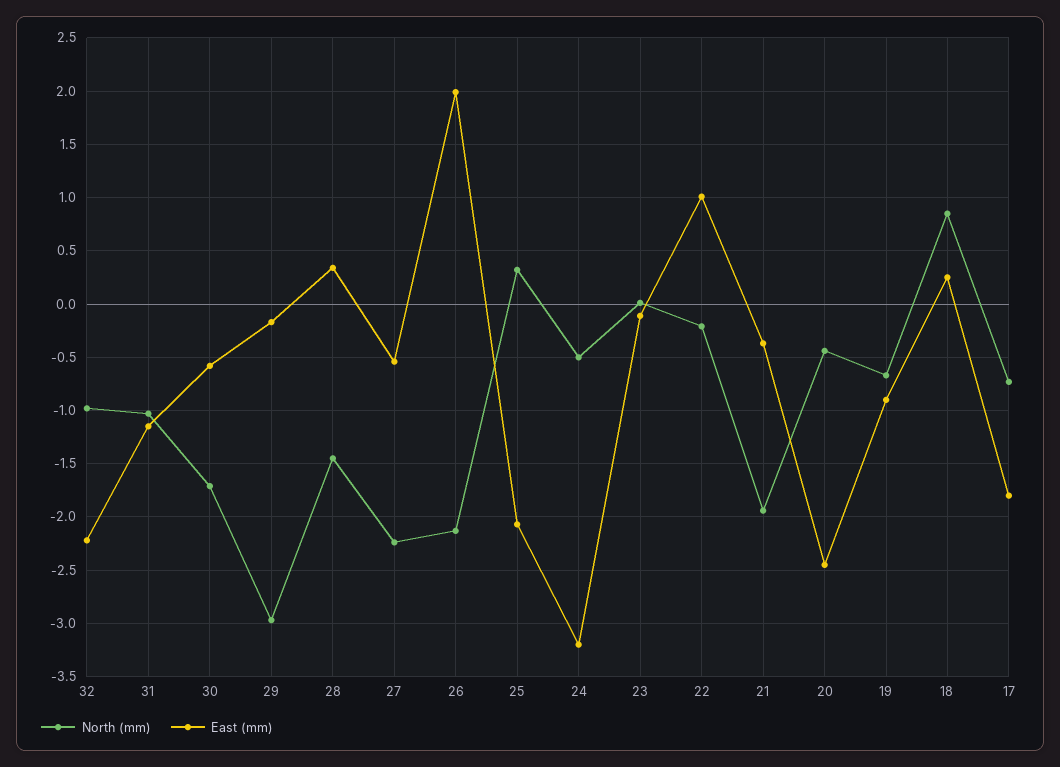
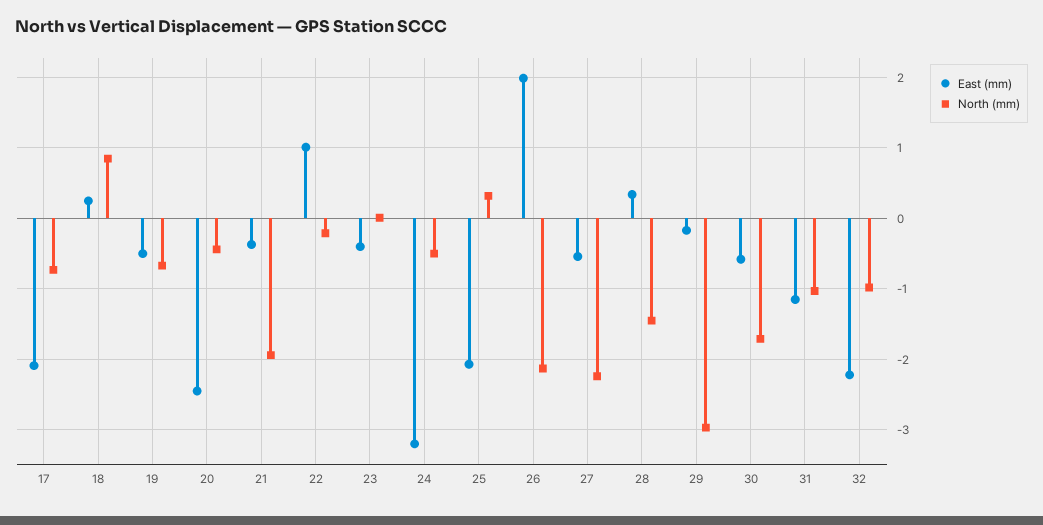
  {
    "North (mm)": {
      "32": -1,
      "31": -1,
      "30": -1.7,
      "29": -3,
      "28": -1.5,
      "27": -2.2,
      "26": -2.1,
      "25": 0.3,
      "24": -0.5,
      "23": 0,
      "22": -0.2,
      "21": -1.9,
      "20": -0.4,
      "19": -0.7,
      "18": 0.9,
      "17": -0.7
    },
    "East (mm)": {
      "32": -2.2,
      "31": -1.2,
      "30": -0.6,
      "29": -0.2,
      "28": 0.3,
      "27": -0.5,
      "26": 2,
      "25": -2.1,
      "24": -3.2,
-     "23": -0.1,
+     "23": -0.4,
      "22": 1,
      "21": -0.4,
      "20": -2.5,
-     "19": -0.9,
+     "19": -0.5,
      "18": 0.3,
-     "17": -1.8
+     "17": -2.1
    }
  }

